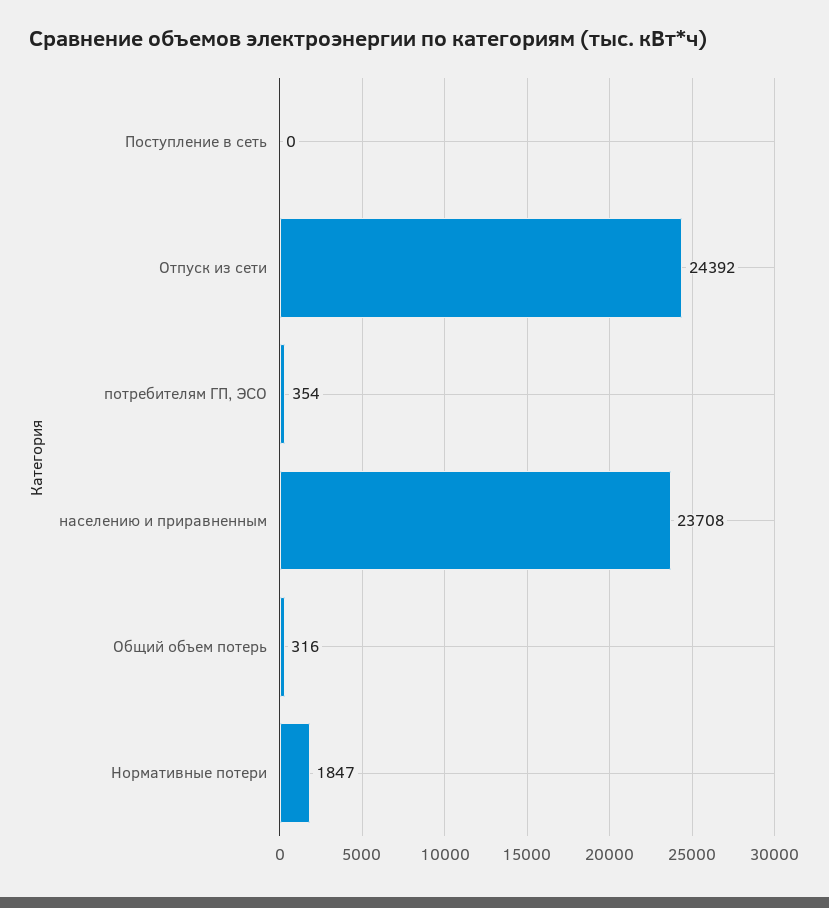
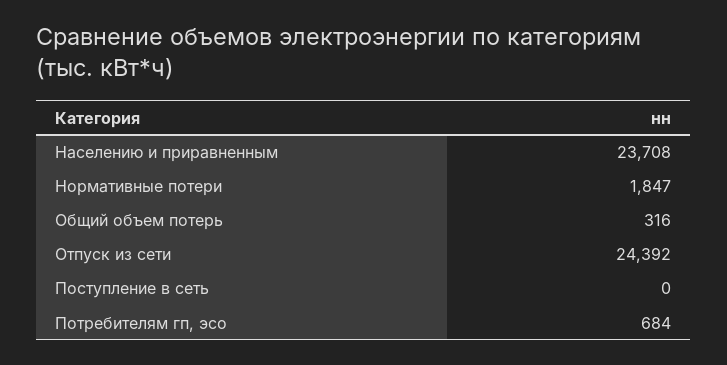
  {
    "Поступление в сеть": 0,
    "Отпуск из сети": 24392,
-   "потребителям ГП, ЭСО": 354,
+   "потребителям ГП, ЭСО": 684,
    "населению и приравненным": 23708,
    "Общий объем потерь": 316,
    "Нормативные потери": 1847
  }

